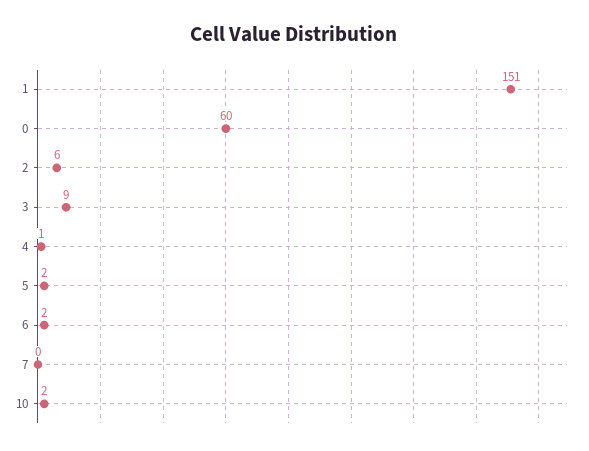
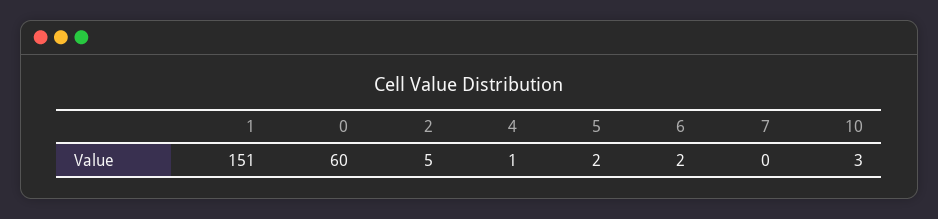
  {
    "1": 151,
    "0": 60,
-   "2": 6,
+   "2": 5,
-   "3": 9,
    "4": 1,
    "5": 2,
    "6": 2,
    "7": 0,
-   "10": 2
+   "10": 3
  }

